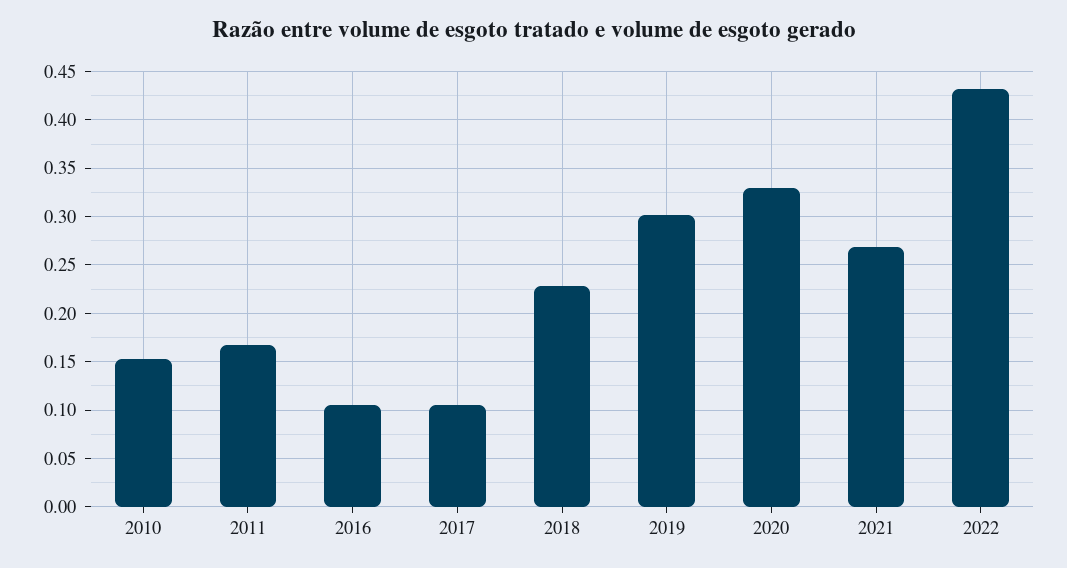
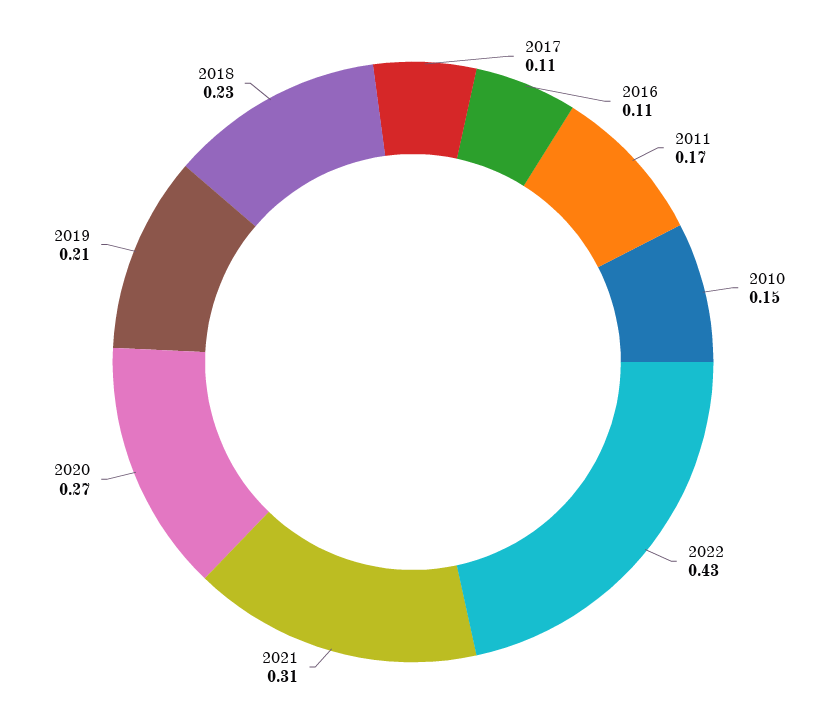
  {
    "2010": 0.15,
    "2011": 0.17,
    "2016": 0.11,
    "2017": 0.11,
    "2018": 0.23,
-   "2019": 0.3,
+   "2019": 0.21,
-   "2020": 0.33,
+   "2020": 0.27,
-   "2021": 0.27,
+   "2021": 0.31,
    "2022": 0.43
  }

